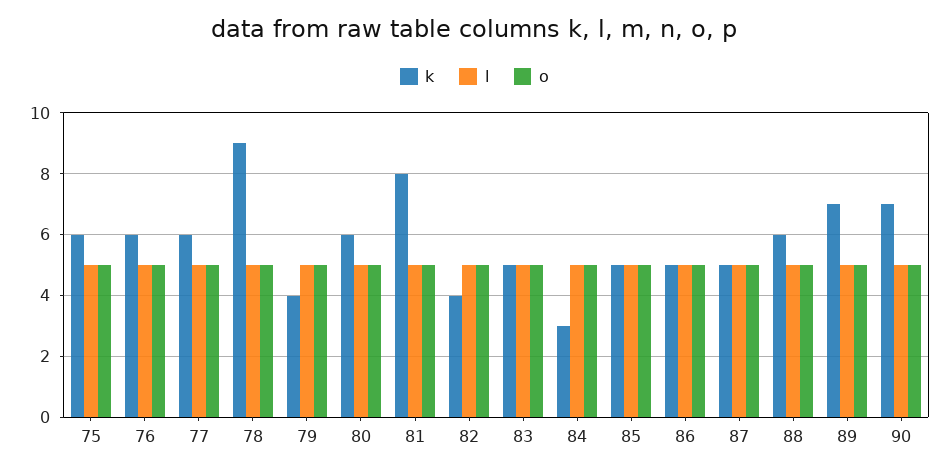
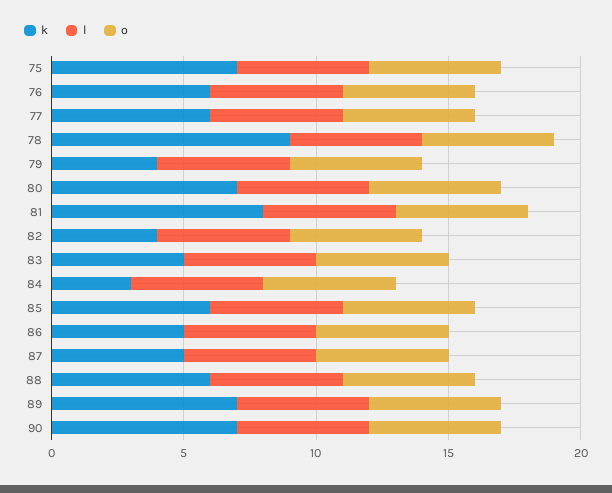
  {
    "k": {
-     "75": 6,
+     "75": 7,
      "76": 6,
      "77": 6,
      "78": 9,
      "79": 4,
-     "80": 6,
+     "80": 7,
      "81": 8,
      "82": 4,
      "83": 5,
      "84": 3,
-     "85": 5,
+     "85": 6,
      "86": 5,
      "87": 5,
      "88": 6,
      "89": 7,
      "90": 7
    },
    "l": {
      "75": 5,
      "76": 5,
      "77": 5,
      "78": 5,
      "79": 5,
      "80": 5,
      "81": 5,
      "82": 5,
      "83": 5,
      "84": 5,
      "85": 5,
      "86": 5,
      "87": 5,
      "88": 5,
      "89": 5,
      "90": 5
    },
    "o": {
      "75": 5,
      "76": 5,
      "77": 5,
      "78": 5,
      "79": 5,
      "80": 5,
      "81": 5,
      "82": 5,
      "83": 5,
      "84": 5,
      "85": 5,
      "86": 5,
      "87": 5,
      "88": 5,
      "89": 5,
      "90": 5
    }
  }

